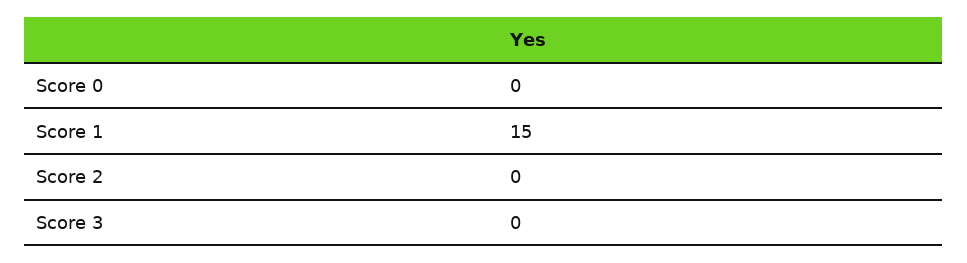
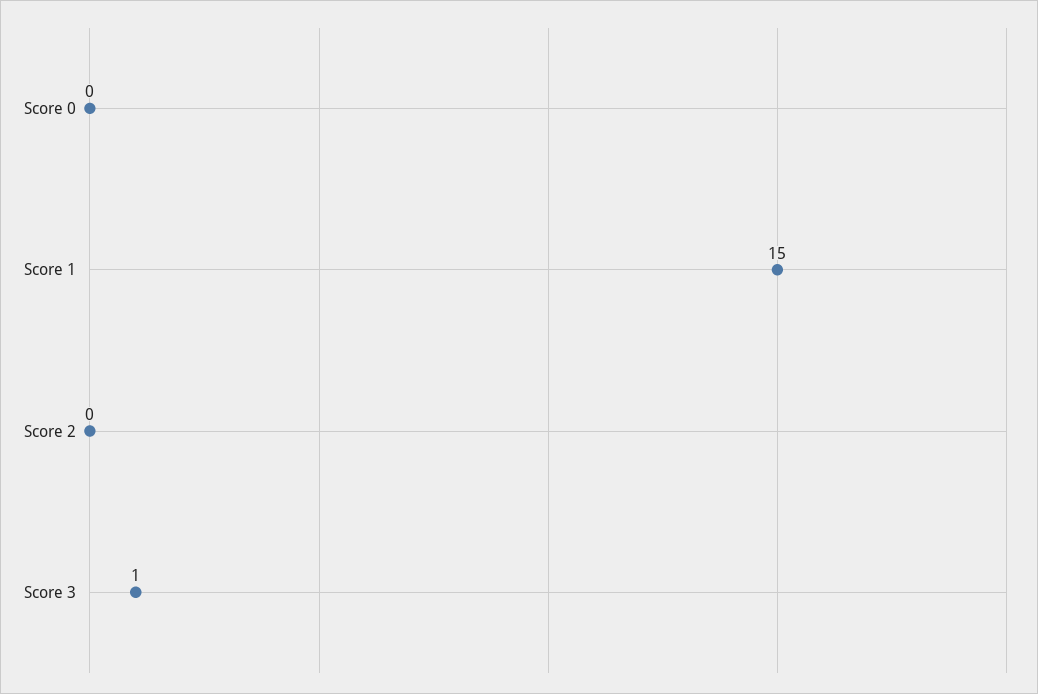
  {
    "Score 0": 0,
    "Score 1": 15,
    "Score 2": 0,
-   "Score 3": 0
+   "Score 3": 1
  }

